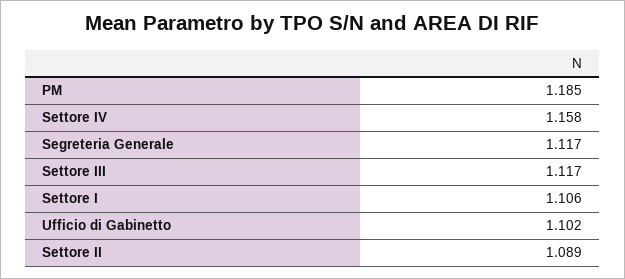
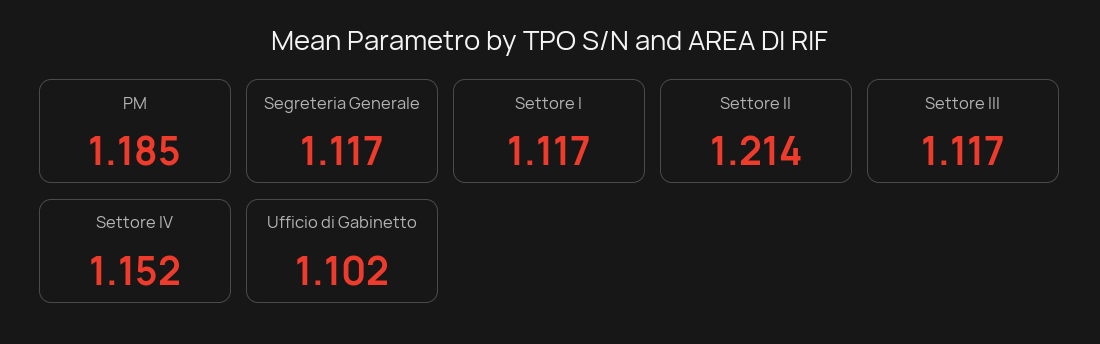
  {
    "PM": 1.185,
-   "Settore IV": 1.158,
+   "Settore IV": 1.152,
    "Segreteria Generale": 1.117,
    "Settore III": 1.117,
-   "Settore I": 1.106,
+   "Settore I": 1.117,
    "Ufficio di Gabinetto": 1.102,
-   "Settore II": 1.089
+   "Settore II": 1.214
  }

